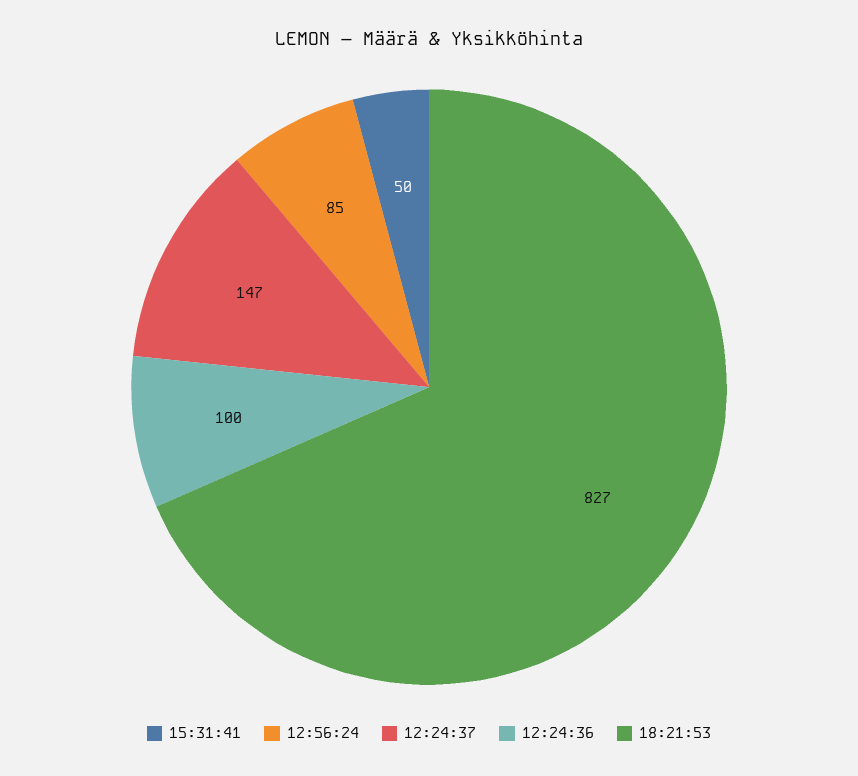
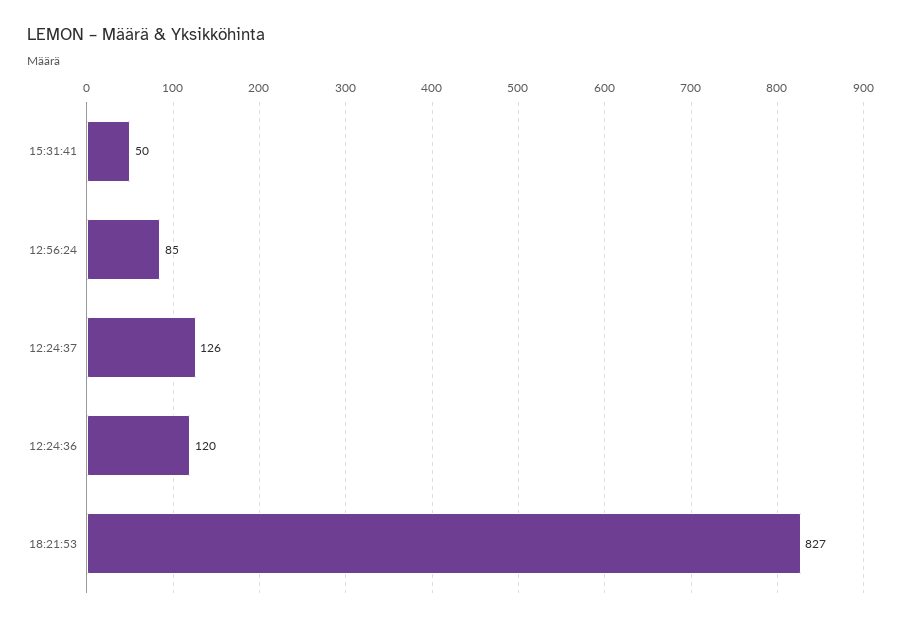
  {
    "15:31:41": 50,
    "12:56:24": 85,
-   "12:24:37": 147,
+   "12:24:37": 126,
-   "12:24:36": 100,
+   "12:24:36": 120,
    "18:21:53": 827
  }

